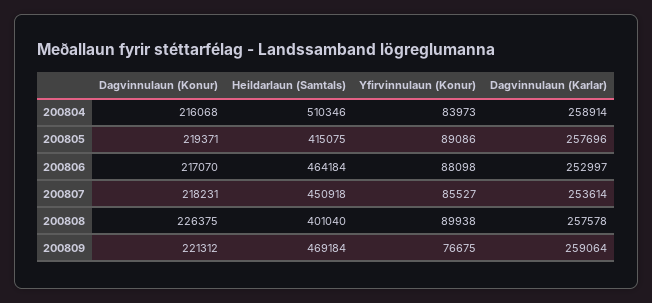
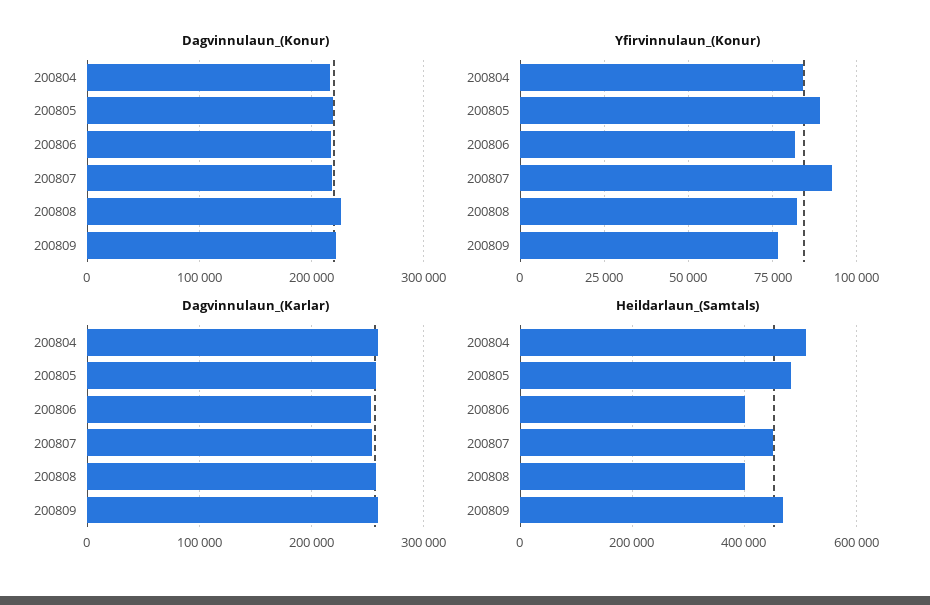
  {
    "Dagvinnulaun (Konur)": {
      "200804": 216068,
      "200805": 219371,
      "200806": 217070,
      "200807": 218231,
      "200808": 226375,
      "200809": 221312
    },
    "Heildarlaun (Samtals)": {
      "200804": 510346,
-     "200805": 415075,
+     "200805": 480000,
-     "200806": 464184,
+     "200806": 400000,
      "200807": 450918,
      "200808": 401040,
      "200809": 469184
    },
    "Yfirvinnulaun (Konur)": {
      "200804": 83973,
      "200805": 89086,
-     "200806": 88098,
+     "200806": 82500,
-     "200807": 85527,
+     "200807": 92500,
-     "200808": 89938,
+     "200808": 82500,
      "200809": 76675
    },
    "Dagvinnulaun (Karlar)": {
      "200804": 258914,
      "200805": 257696,
      "200806": 252997,
      "200807": 253614,
      "200808": 257578,
      "200809": 259064
    }
  }

